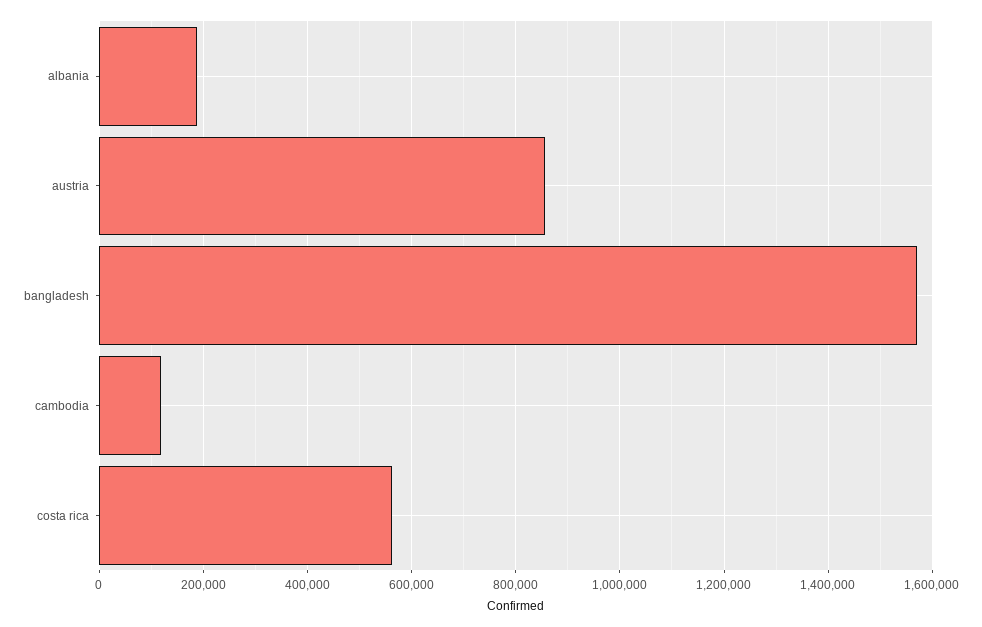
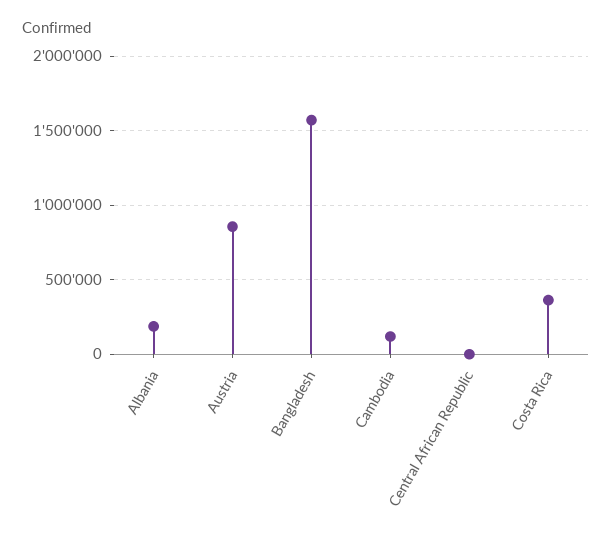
  {
    "albania": 180000,
    "austria": 860000,
    "bangladesh": 1580000,
    "cambodia": 120000,
-   "costa rica": 560000
+   "costa rica": 350000,
+   "Central African Republic": 0
  }

